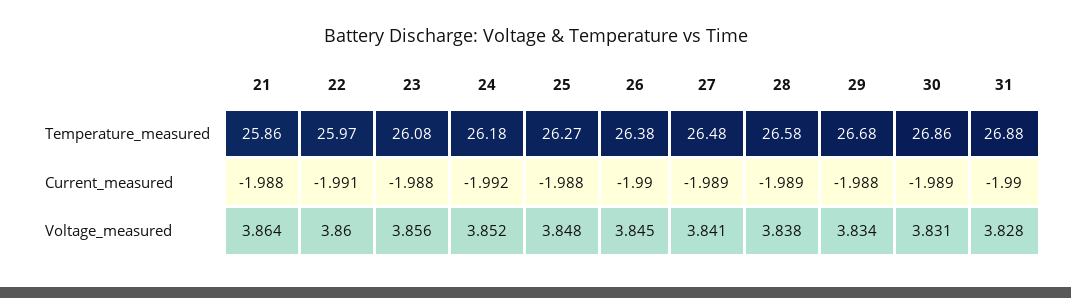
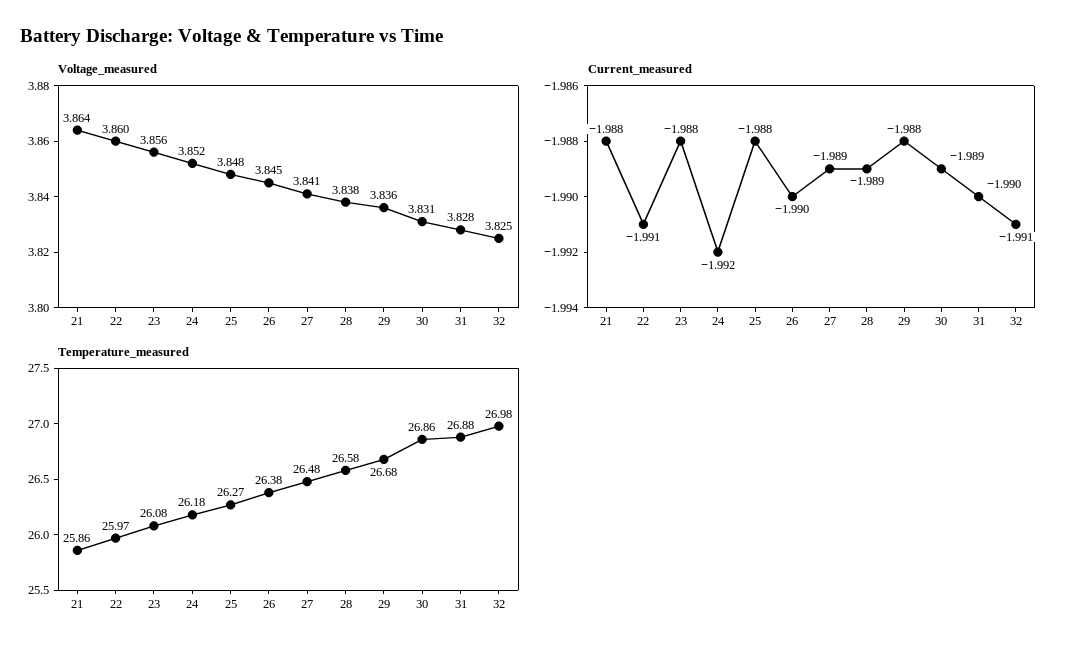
  {
    "Temperature_measured": {
      "21": 25.86,
      "22": 25.97,
      "23": 26.08,
      "24": 26.18,
      "25": 26.27,
      "26": 26.38,
      "27": 26.48,
      "28": 26.58,
      "29": 26.68,
      "30": 26.86,
-     "31": 26.88
+     "31": 26.88,
+     "32": 26.98
    },
    "Current_measured": {
      "21": -1.988,
      "22": -1.991,
      "23": -1.988,
      "24": -1.992,
      "25": -1.988,
      "26": -1.99,
      "27": -1.989,
      "28": -1.989,
      "29": -1.988,
      "30": -1.989,
-     "31": -1.99
+     "31": -1.99,
+     "32": -1.991
    },
    "Voltage_measured": {
      "21": 3.864,
      "22": 3.86,
      "23": 3.856,
      "24": 3.852,
      "25": 3.848,
      "26": 3.845,
      "27": 3.841,
      "28": 3.838,
-     "29": 3.834,
+     "29": 3.836,
      "30": 3.831,
-     "31": 3.828
+     "31": 3.828,
+     "32": 3.825
    }
  }

